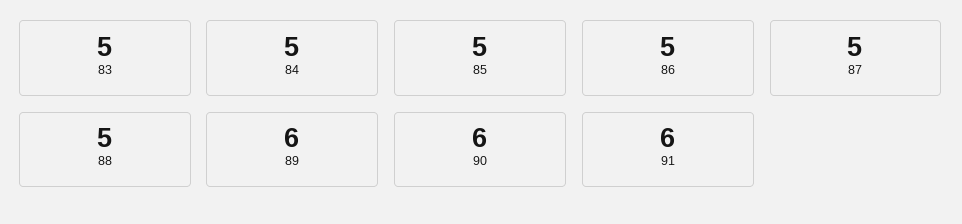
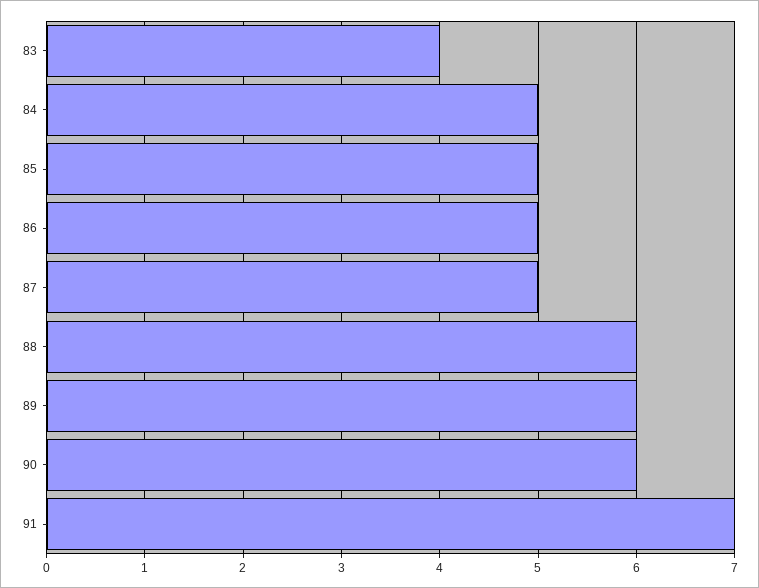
  {
-   "83": 5,
+   "83": 4,
    "84": 5,
    "85": 5,
    "86": 5,
    "87": 5,
-   "88": 5,
+   "88": 6,
    "89": 6,
    "90": 6,
-   "91": 6
+   "91": 7
  }

